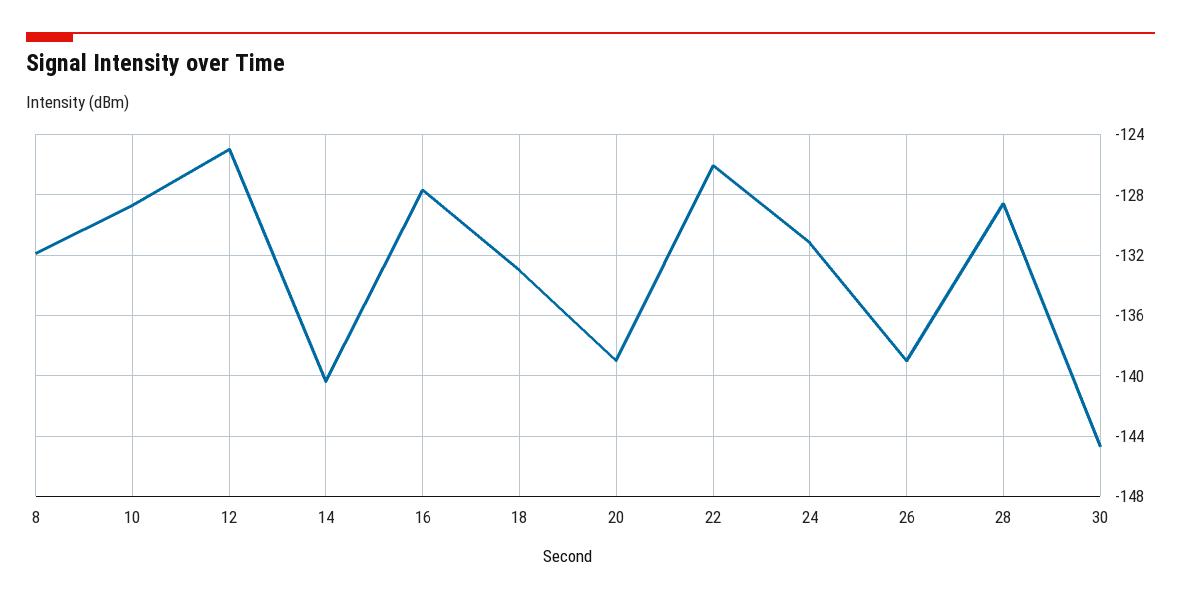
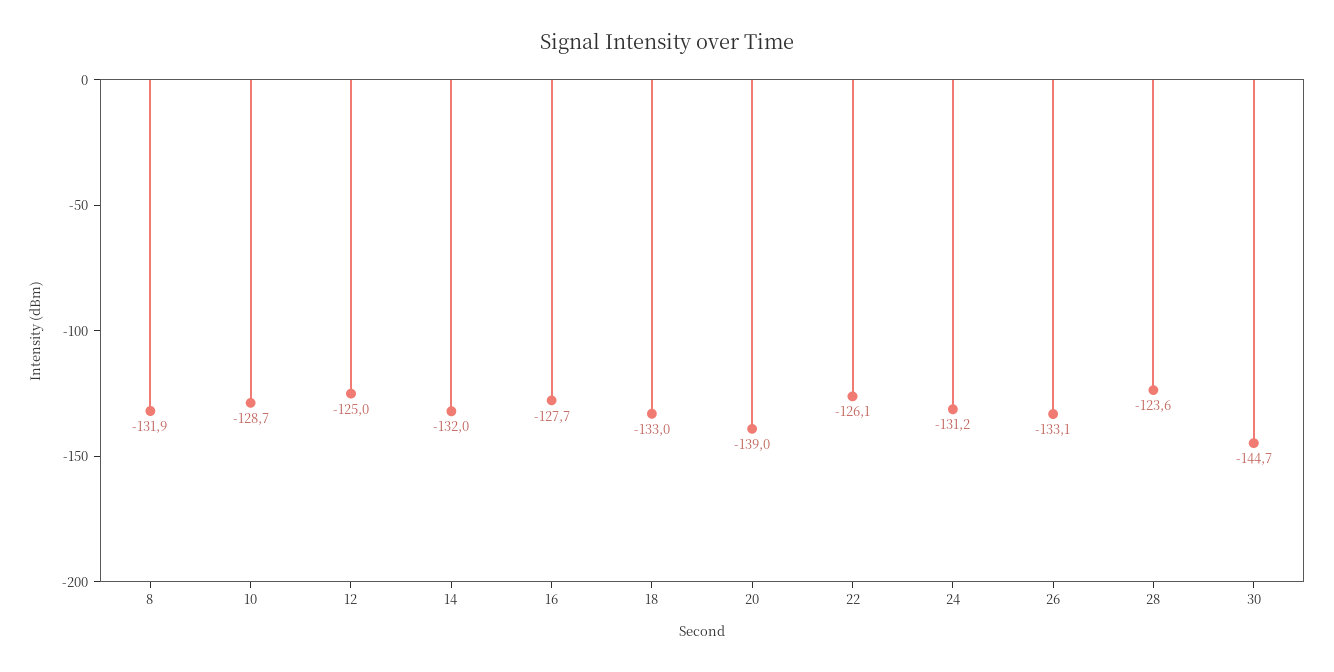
  {
    "8": -131.9,
    "10": -128.7,
    "12": -125,
-   "14": -140.5,
+   "14": -132,
    "16": -127.7,
    "18": -133,
    "20": -139,
    "22": -126.1,
    "24": -131.2,
-   "26": -139,
+   "26": -133.1,
-   "28": -128.5,
+   "28": -123.6,
    "30": -144.7
  }

